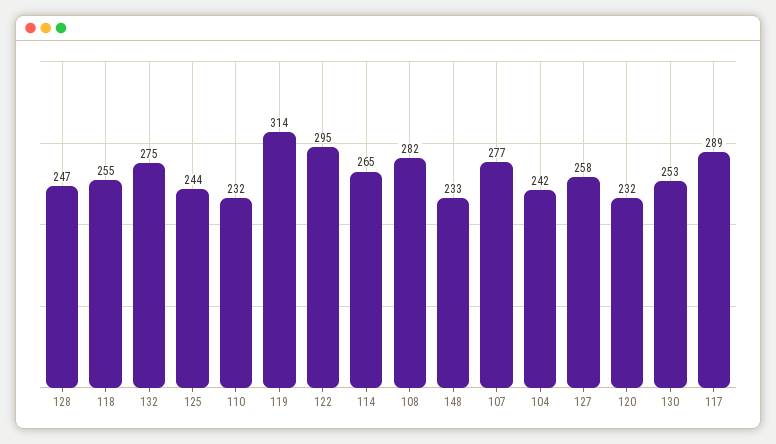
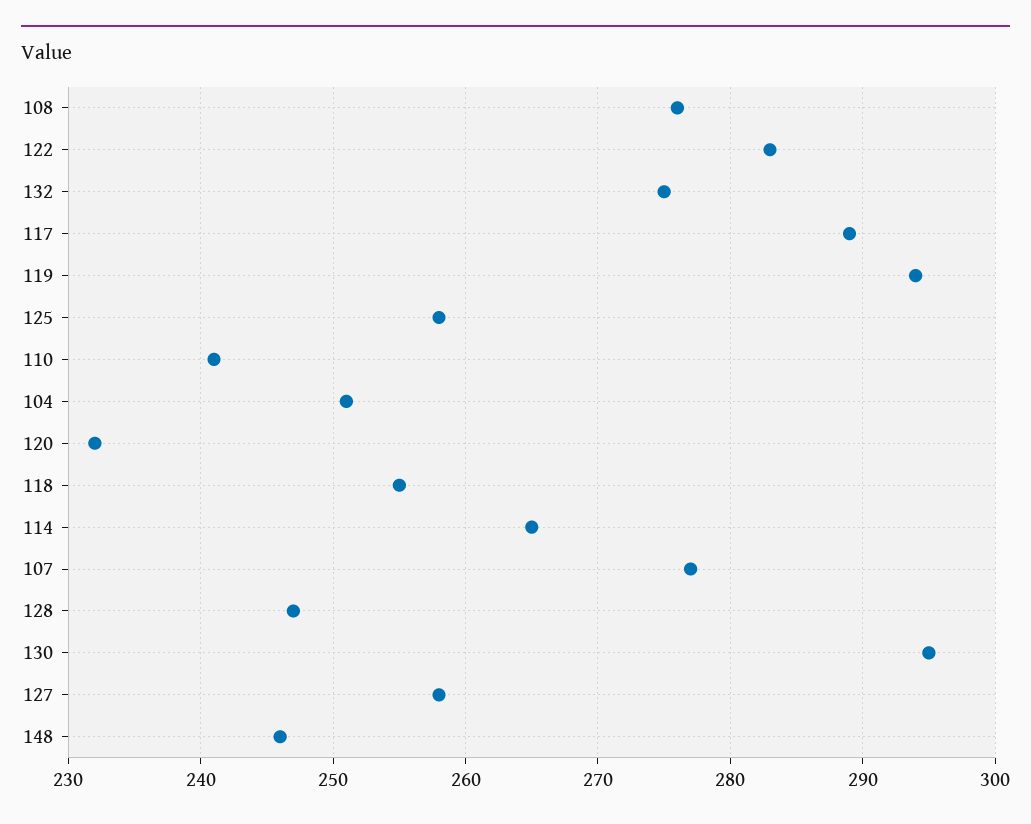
  {
    "128": 247,
    "118": 255,
    "132": 275,
-   "125": 244,
+   "125": 258,
-   "110": 232,
+   "110": 241,
-   "119": 314,
+   "119": 294,
-   "122": 295,
+   "122": 283,
    "114": 265,
-   "108": 282,
+   "108": 276,
-   "148": 233,
+   "148": 246,
    "107": 277,
-   "104": 242,
+   "104": 251,
    "127": 258,
    "120": 232,
-   "130": 253,
+   "130": 295,
    "117": 289
  }

